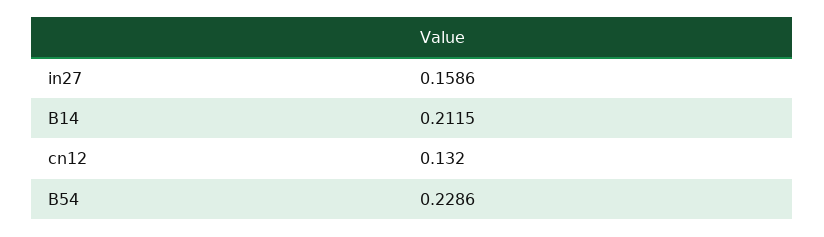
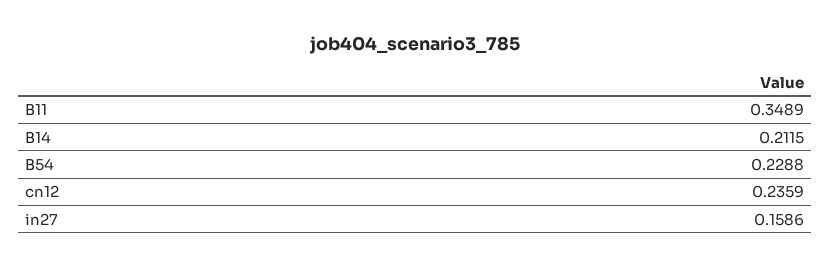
  {
    "in27": 0.1586,
    "B14": 0.2115,
-   "cn12": 0.132,
+   "cn12": 0.2359,
-   "B54": 0.2286
+   "B54": 0.2288,
+   "B11": 0.3489
  }

